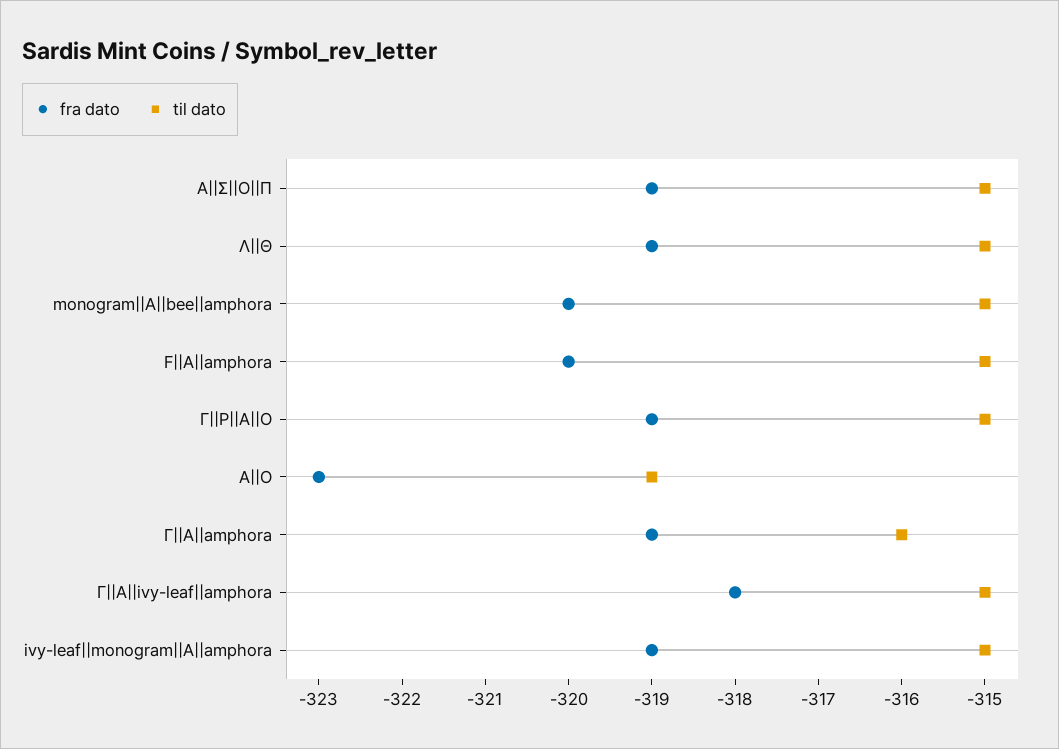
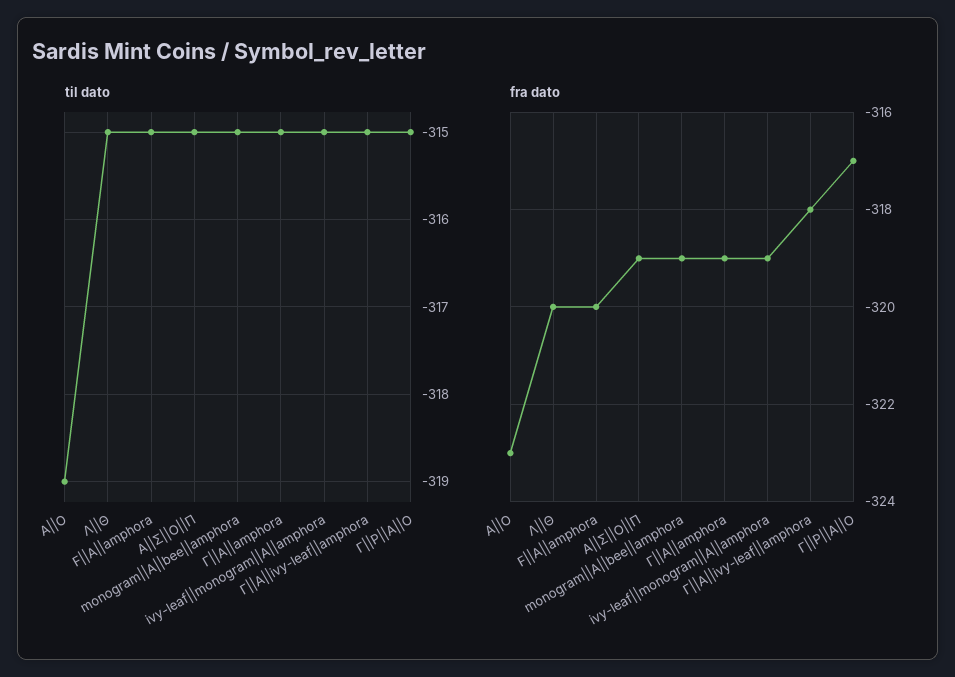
  {
    "fra dato": {
      "Α||Σ||Ο||Π": -319,
-     "Λ||Θ": -319,
+     "Λ||Θ": -320,
-     "monogram||Α||bee||amphora": -320,
+     "monogram||Α||bee||amphora": -319,
      "F||Α||amphora": -320,
-     "Γ||Ρ||Α||Ο": -319,
+     "Γ||Ρ||Α||Ο": -317,
      "Α||Ο": -323,
      "Γ||Α||amphora": -319,
      "Γ||Α||ivy-leaf||amphora": -318,
      "ivy-leaf||monogram||Α||amphora": -319
    },
    "til dato": {
      "Α||Σ||Ο||Π": -315,
      "Λ||Θ": -315,
      "monogram||Α||bee||amphora": -315,
      "F||Α||amphora": -315,
      "Γ||Ρ||Α||Ο": -315,
      "Α||Ο": -319,
-     "Γ||Α||amphora": -316,
+     "Γ||Α||amphora": -315,
      "Γ||Α||ivy-leaf||amphora": -315,
      "ivy-leaf||monogram||Α||amphora": -315
    }
  }

